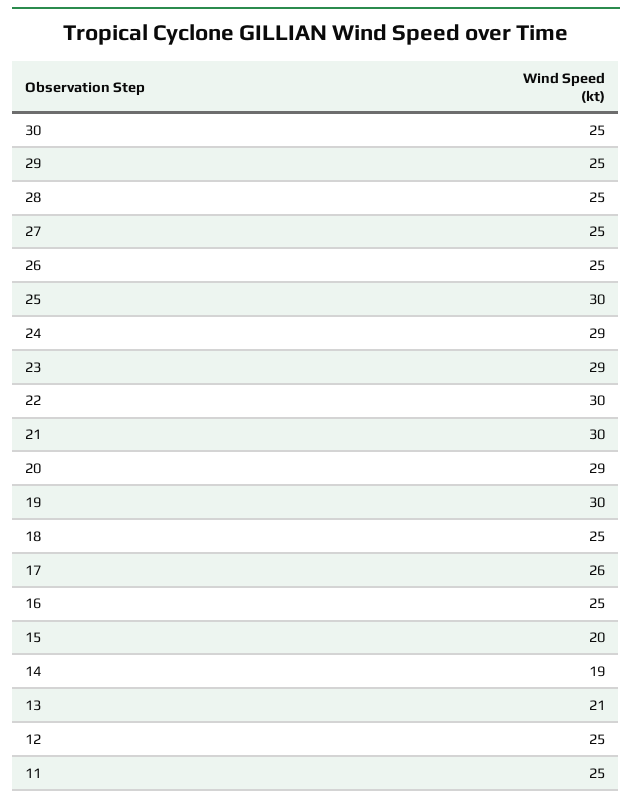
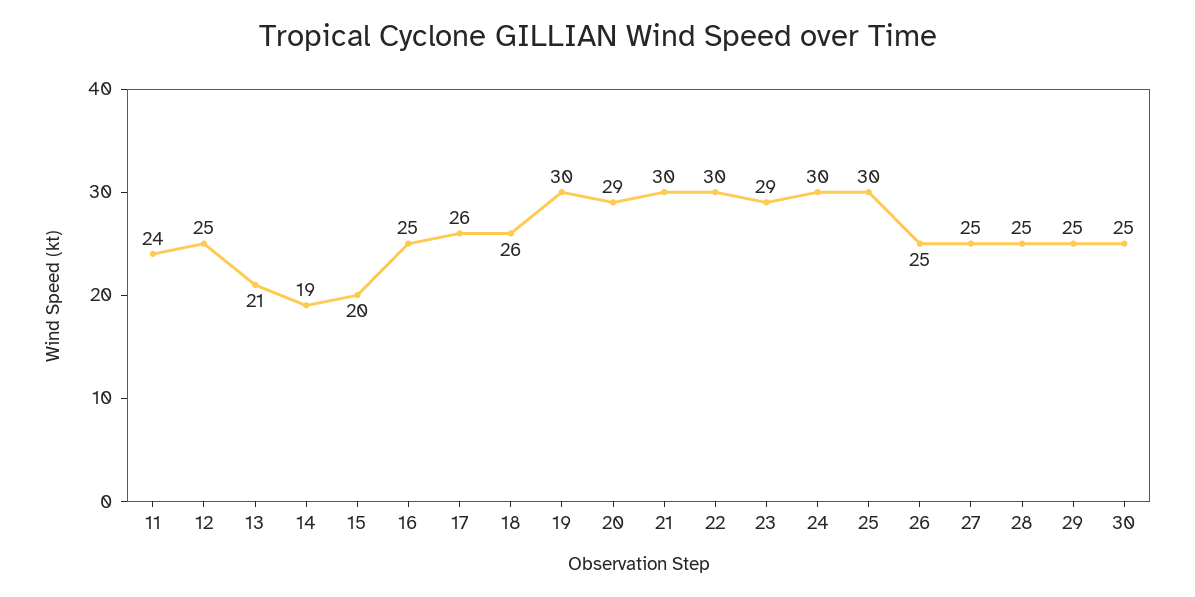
  {
    "30": 25,
    "29": 25,
    "28": 25,
    "27": 25,
    "26": 25,
    "25": 30,
-   "24": 29,
+   "24": 30,
    "23": 29,
    "22": 30,
    "21": 30,
    "20": 29,
    "19": 30,
-   "18": 25,
+   "18": 26,
    "17": 26,
    "16": 25,
    "15": 20,
    "14": 19,
    "13": 21,
    "12": 25,
-   "11": 25
+   "11": 24
  }

